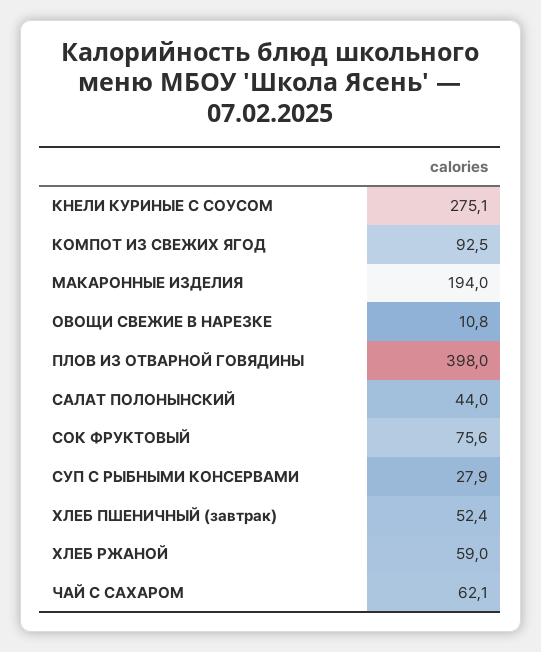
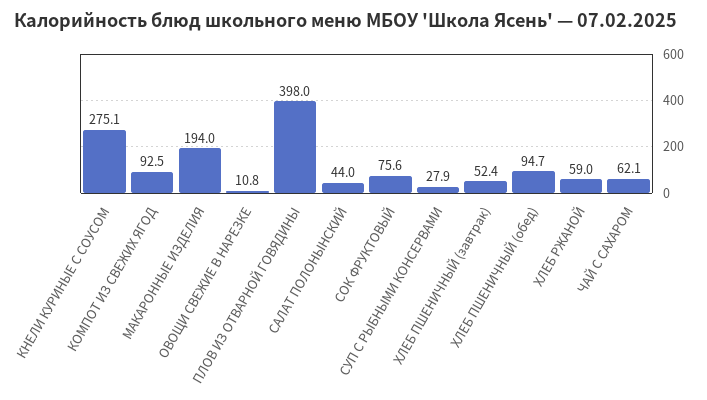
  {
    "КНЕЛИ КУРИНЫЕ С СОУСОМ": 275.1,
    "КОМПОТ ИЗ СВЕЖИХ ЯГОД": 92.5,
    "МАКАРОННЫЕ ИЗДЕЛИЯ": 194,
    "ОВОЩИ СВЕЖИЕ В НАРЕЗКЕ": 10.8,
    "ПЛОВ ИЗ ОТВАРНОЙ ГОВЯДИНЫ": 398,
    "САЛАТ ПОЛОНЫНСКИЙ": 44,
    "СОК ФРУКТОВЫЙ": 75.6,
    "СУП С РЫБНЫМИ КОНСЕРВАМИ": 27.9,
    "ХЛЕБ ПШЕНИЧНЫЙ (завтрак)": 52.4,
    "ХЛЕБ РЖАНОЙ": 59,
-   "ЧАЙ С САХАРОМ": 62.1
+   "ЧАЙ С САХАРОМ": 62.1,
+   "ХЛЕБ ПШЕНИЧНЫЙ (обед)": 94.7
  }

